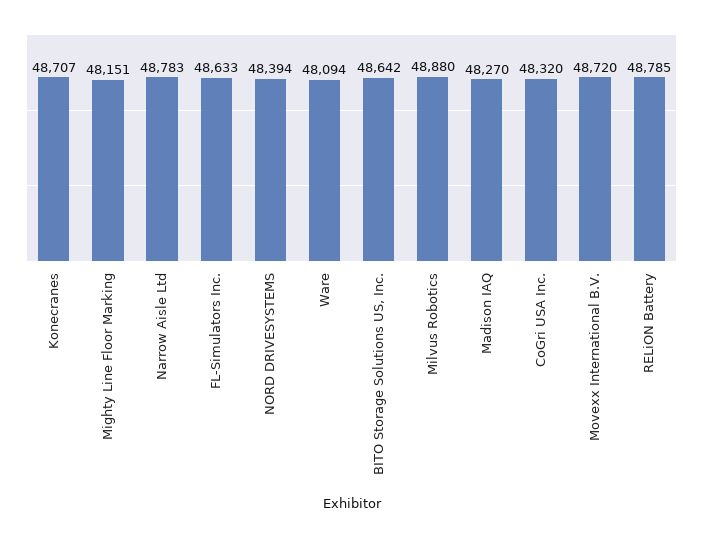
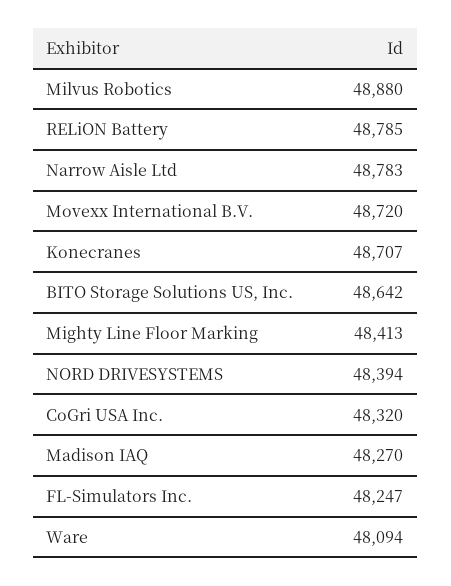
  {
    "Konecranes": 48707,
-   "Mighty Line Floor Marking": 48151,
+   "Mighty Line Floor Marking": 48413,
    "Narrow Aisle Ltd": 48783,
-   "FL-Simulators Inc.": 48633,
+   "FL-Simulators Inc.": 48247,
    "NORD DRIVESYSTEMS": 48394,
    "Ware": 48094,
    "BITO Storage Solutions US, Inc.": 48642,
    "Milvus Robotics": 48880,
    "Madison IAQ": 48270,
    "CoGri USA Inc.": 48320,
    "Movexx International B.V.": 48720,
    "RELiON Battery": 48785
  }

